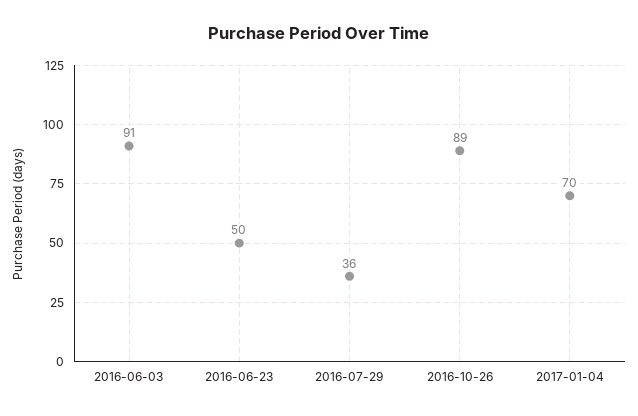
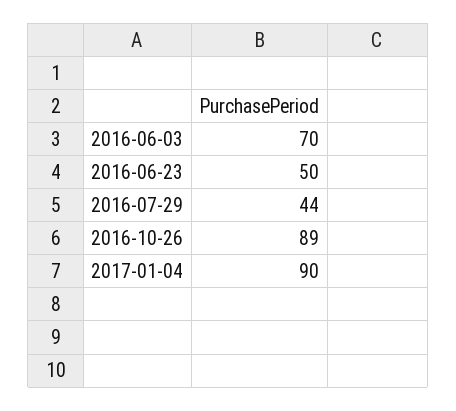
  {
-   "2016-06-03": 91,
+   "2016-06-03": 70,
    "2016-06-23": 50,
-   "2016-07-29": 36,
+   "2016-07-29": 44,
    "2016-10-26": 89,
-   "2017-01-04": 70
+   "2017-01-04": 90
  }

